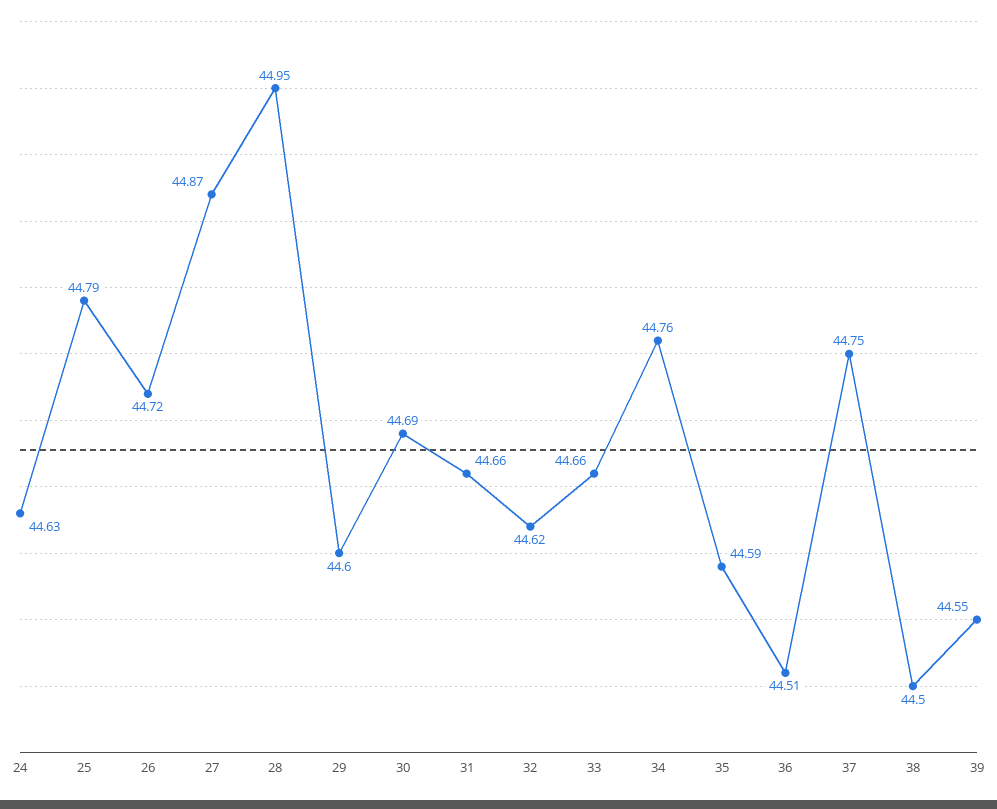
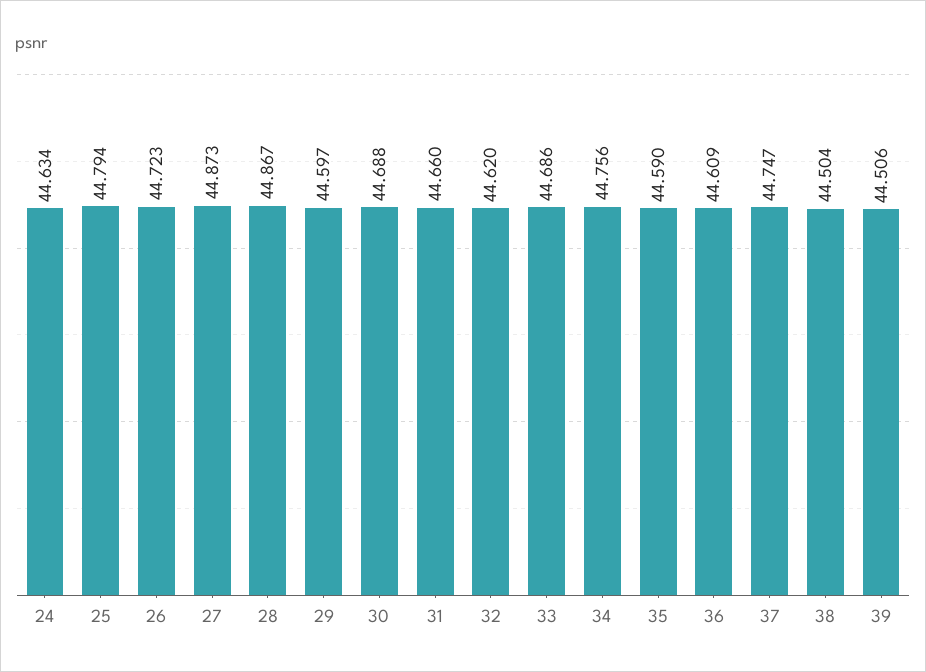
  {
    "24": 44.634,
    "25": 44.794,
    "26": 44.723,
    "27": 44.873,
-   "28": 44.95,
+   "28": 44.867,
    "29": 44.597,
    "30": 44.688,
    "31": 44.66,
    "32": 44.62,
-   "33": 44.66,
+   "33": 44.686,
    "34": 44.756,
    "35": 44.59,
-   "36": 44.51,
+   "36": 44.609,
    "37": 44.747,
    "38": 44.504,
-   "39": 44.55
+   "39": 44.506
  }

